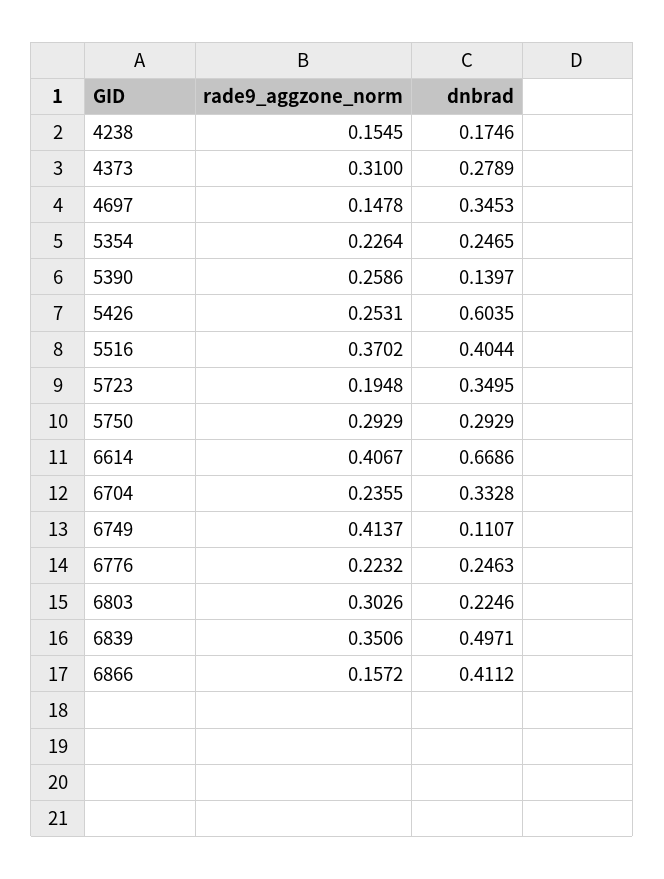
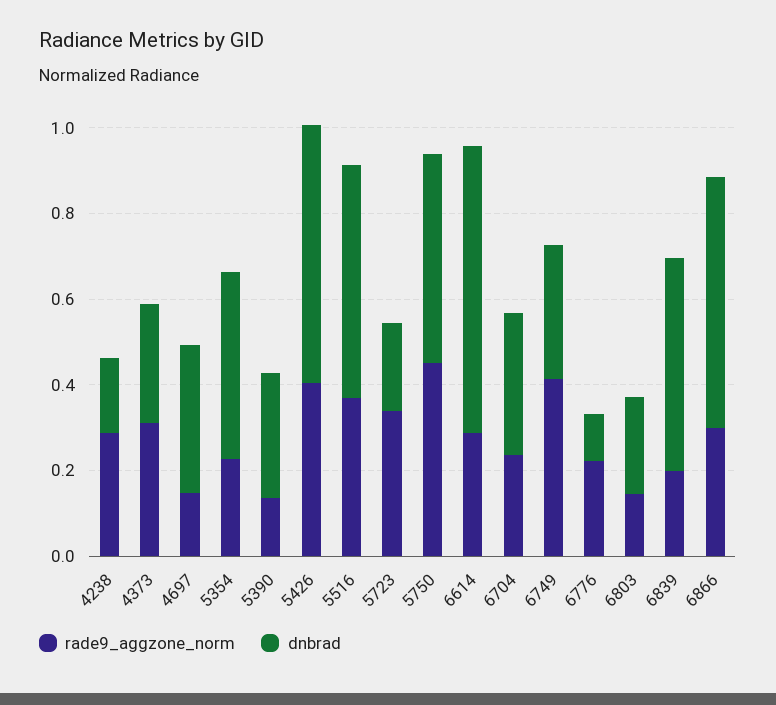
  {
    "rade9_aggzone_norm": {
-     "4238": 0.1545,
+     "4238": 0.3,
      "4373": 0.31,
      "4697": 0.1478,
      "5354": 0.2264,
-     "5390": 0.2586,
+     "5390": 0.15,
-     "5426": 0.2531,
+     "5426": 0.4,
      "5516": 0.3702,
-     "5723": 0.1948,
+     "5723": 0.35,
-     "5750": 0.2929,
+     "5750": 0.45,
-     "6614": 0.4067,
+     "6614": 0.3,
      "6704": 0.2355,
      "6749": 0.4137,
      "6776": 0.2232,
-     "6803": 0.3026,
+     "6803": 0.15,
-     "6839": 0.3506,
+     "6839": 0.2,
-     "6866": 0.1572
+     "6866": 0.3
    },
    "dnbrad": {
      "4238": 0.1746,
      "4373": 0.2789,
      "4697": 0.3453,
-     "5354": 0.2465,
+     "5354": 0.45,
-     "5390": 0.1397,
+     "5390": 0.3,
      "5426": 0.6035,
-     "5516": 0.4044,
+     "5516": 0.55,
-     "5723": 0.3495,
+     "5723": 0.2,
-     "5750": 0.2929,
+     "5750": 0.5,
      "6614": 0.6686,
      "6704": 0.3328,
-     "6749": 0.1107,
+     "6749": 0.3,
-     "6776": 0.2463,
+     "6776": 0.1,
      "6803": 0.2246,
      "6839": 0.4971,
-     "6866": 0.4112
+     "6866": 0.6
    }
  }

